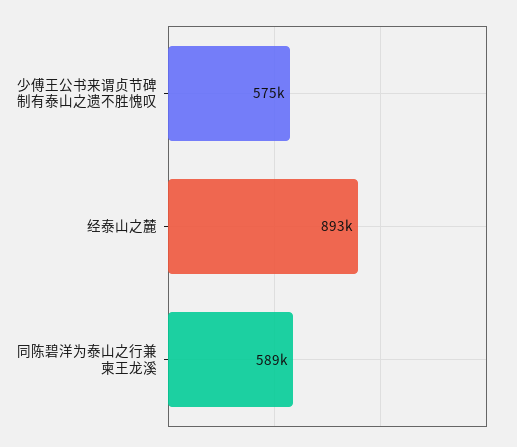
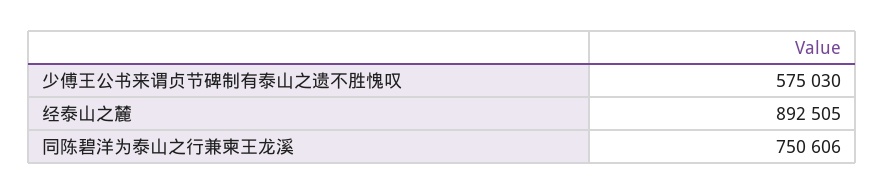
  {
    "少傅王公书来谓贞节碑制有泰山之遗不胜愧叹": 575030,
    "经泰山之麓": 892505,
-   "同陈碧洋为泰山之行兼柬王龙溪": 589000
+   "同陈碧洋为泰山之行兼柬王龙溪": 750606
  }

